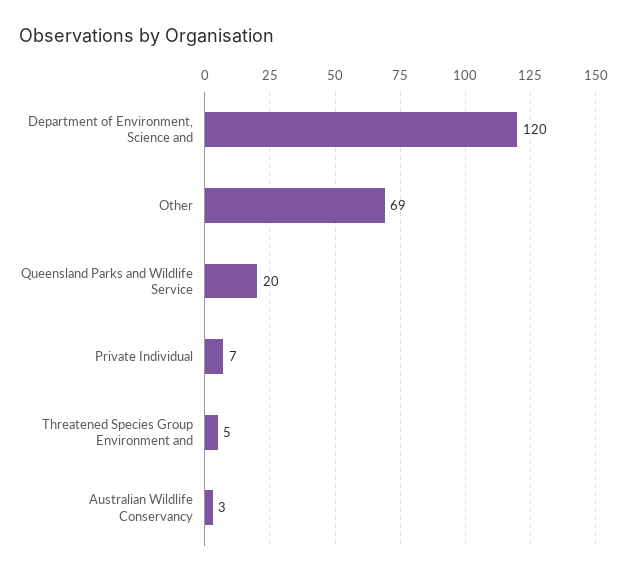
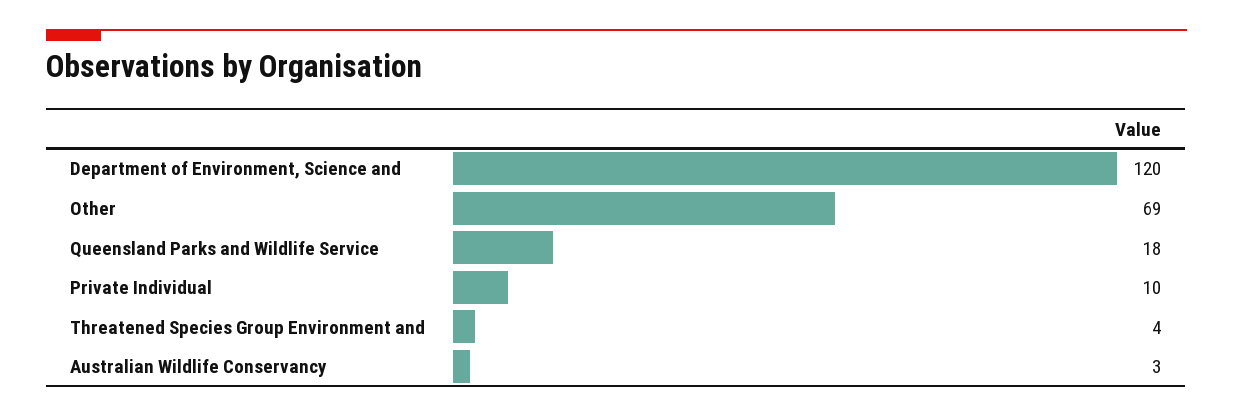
  {
    "Department of Environment, Science and": 120,
    "Other": 69,
-   "Queensland Parks and Wildlife Service": 20,
+   "Queensland Parks and Wildlife Service": 18,
-   "Private Individual": 7,
+   "Private Individual": 10,
-   "Threatened Species Group Environment and": 5,
+   "Threatened Species Group Environment and": 4,
    "Australian Wildlife Conservancy": 3
  }

